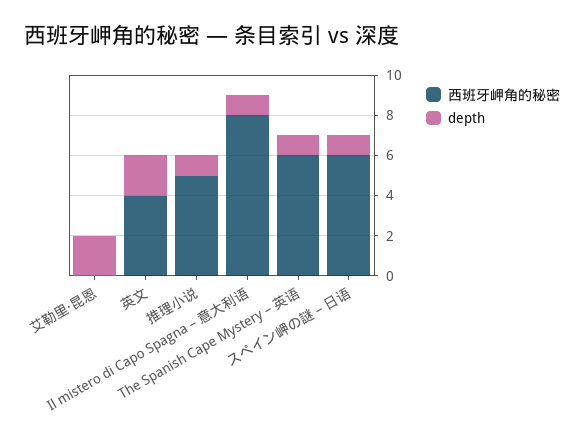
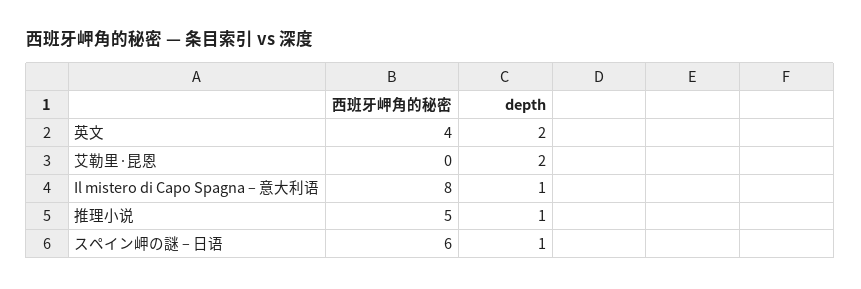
  {
    "西班牙岬角的秘密": {
      "艾勒里·昆恩": 0,
      "英文": 4,
      "推理小说": 5,
      "Il mistero di Capo Spagna – 意大利语": 8,
-     "The Spanish Cape Mystery – 英语": 6,
      "スペイン岬の謎 – 日语": 6
    },
    "depth": {
      "艾勒里·昆恩": 2,
      "英文": 2,
      "推理小说": 1,
      "Il mistero di Capo Spagna – 意大利语": 1,
-     "The Spanish Cape Mystery – 英语": 1,
      "スペイン岬の謎 – 日语": 1
    }
  }

